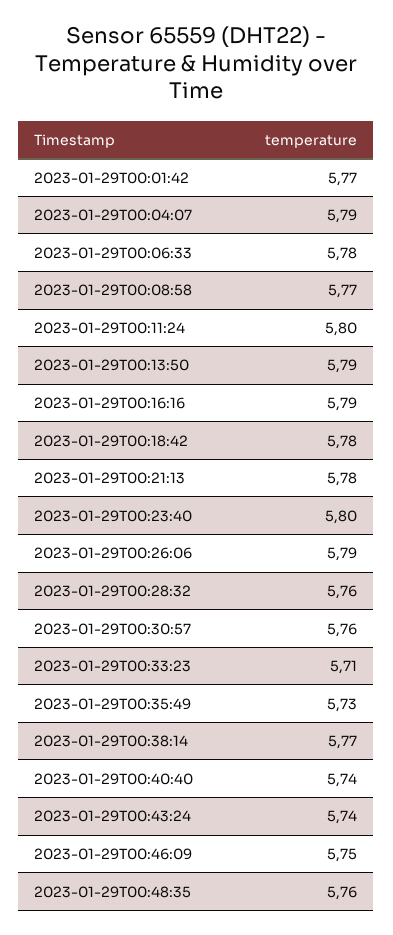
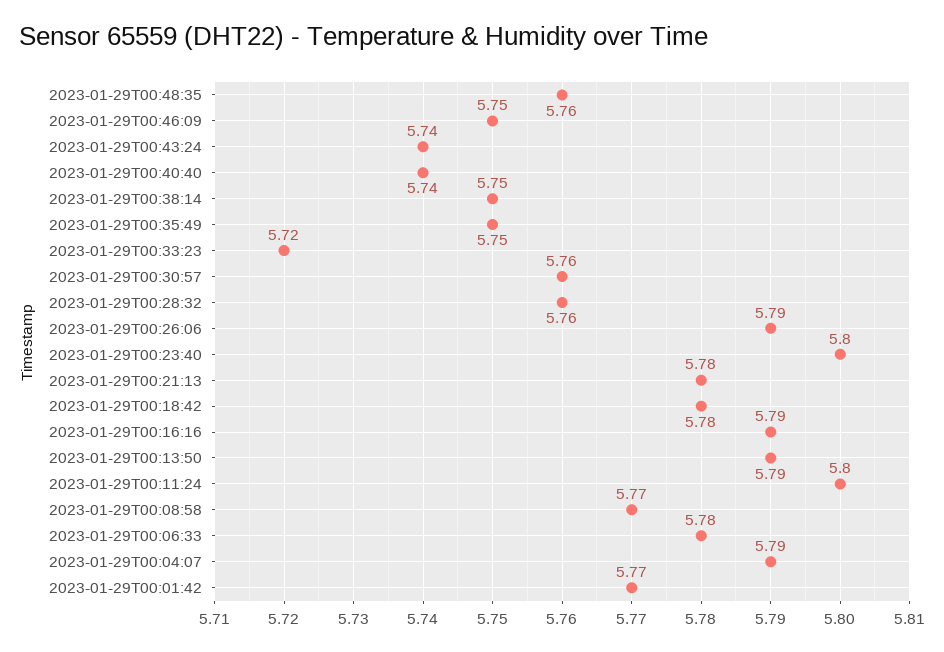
  {
    "2023-01-29T00:01:42": 5.77,
    "2023-01-29T00:04:07": 5.79,
    "2023-01-29T00:06:33": 5.78,
    "2023-01-29T00:08:58": 5.77,
    "2023-01-29T00:11:24": 5.8,
    "2023-01-29T00:13:50": 5.79,
    "2023-01-29T00:16:16": 5.79,
    "2023-01-29T00:18:42": 5.78,
    "2023-01-29T00:21:13": 5.78,
    "2023-01-29T00:23:40": 5.8,
    "2023-01-29T00:26:06": 5.79,
    "2023-01-29T00:28:32": 5.76,
    "2023-01-29T00:30:57": 5.76,
-   "2023-01-29T00:33:23": 5.71,
+   "2023-01-29T00:33:23": 5.72,
-   "2023-01-29T00:35:49": 5.73,
+   "2023-01-29T00:35:49": 5.75,
-   "2023-01-29T00:38:14": 5.77,
+   "2023-01-29T00:38:14": 5.75,
    "2023-01-29T00:40:40": 5.74,
    "2023-01-29T00:43:24": 5.74,
    "2023-01-29T00:46:09": 5.75,
    "2023-01-29T00:48:35": 5.76
  }

